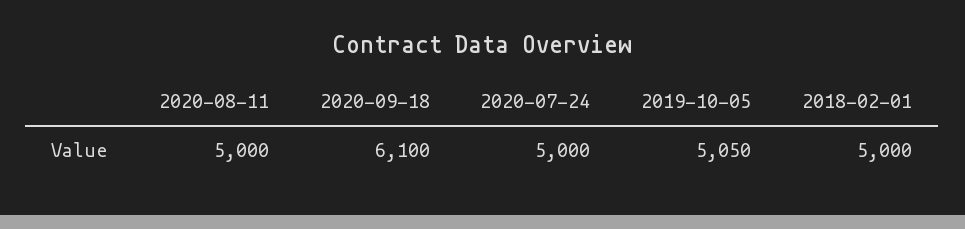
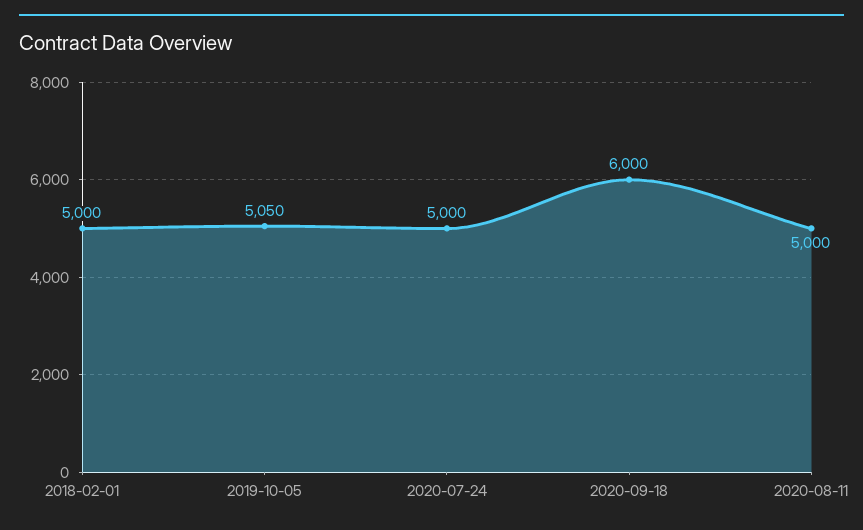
  {
    "2020-08-11": 5000,
-   "2020-09-18": 6100,
+   "2020-09-18": 6000,
    "2020-07-24": 5000,
    "2019-10-05": 5050,
    "2018-02-01": 5000
  }

